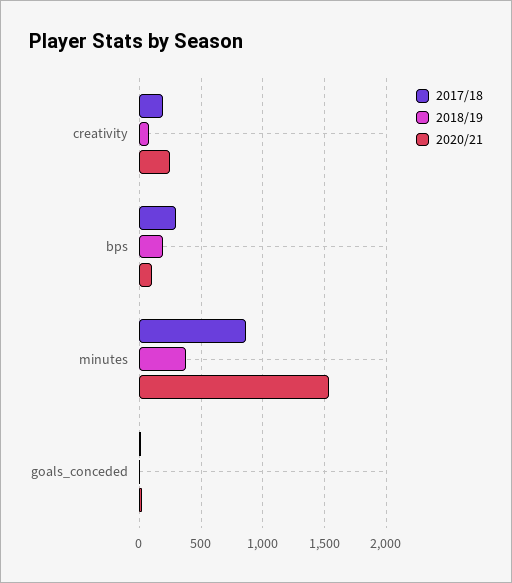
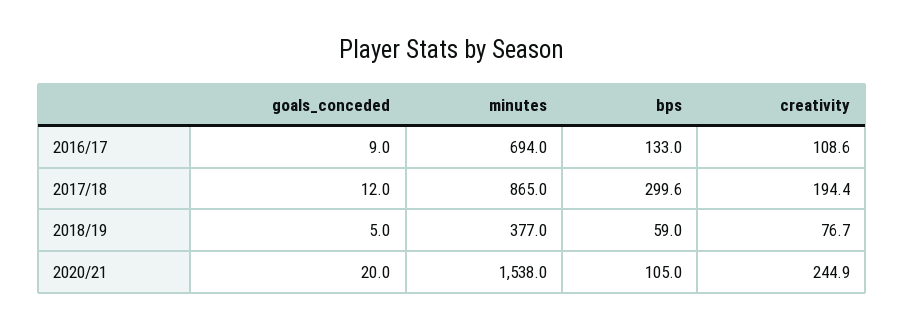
  {
    "2017/18": {
      "creativity": 194.4,
      "bps": 299.6,
      "minutes": 865,
      "goals_conceded": 12
    },
    "2018/19": {
      "creativity": 76.7,
-     "bps": 200,
+     "bps": 59,
      "minutes": 377,
      "goals_conceded": 5
    },
    "2020/21": {
      "creativity": 244.9,
      "bps": 105,
      "minutes": 1538,
      "goals_conceded": 20
-   }
+   },
+   "2016/17": {
+     "goals_conceded": 9,
+     "minutes": 694,
+     "bps": 133,
+     "creativity": 108.6
+   }
  }

